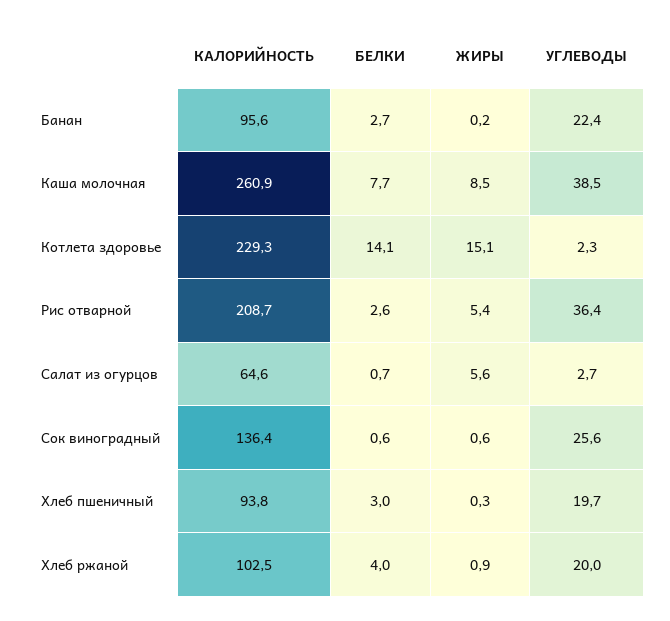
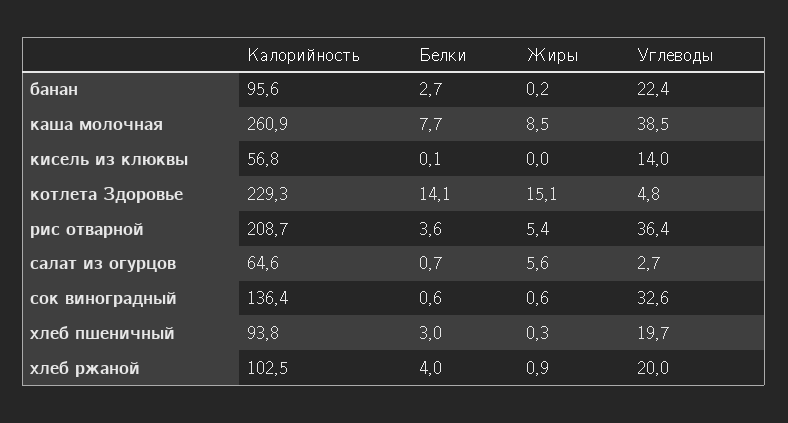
  {
    "КАЛОРИЙНОСТЬ": {
      "Банан": 95.6,
      "Каша молочная": 260.9,
      "Котлета здоровье": 229.3,
      "Рис отварной": 208.7,
      "Салат из огурцов": 64.6,
      "Сок виноградный": 136.4,
      "Хлеб пшеничный": 93.8,
-     "Хлеб ржаной": 102.5
+     "Хлеб ржаной": 102.5,
+     "кисель из клюквы": 56.8
    },
    "БЕЛКИ": {
      "Банан": 2.7,
      "Каша молочная": 7.7,
      "Котлета здоровье": 14.1,
-     "Рис отварной": 2.6,
+     "Рис отварной": 3.6,
      "Салат из огурцов": 0.7,
      "Сок виноградный": 0.6,
      "Хлеб пшеничный": 3,
-     "Хлеб ржаной": 4
+     "Хлеб ржаной": 4,
+     "кисель из клюквы": 0.1
    },
    "ЖИРЫ": {
      "Банан": 0.2,
      "Каша молочная": 8.5,
      "Котлета здоровье": 15.1,
      "Рис отварной": 5.4,
      "Салат из огурцов": 5.6,
      "Сок виноградный": 0.6,
      "Хлеб пшеничный": 0.3,
-     "Хлеб ржаной": 0.9
+     "Хлеб ржаной": 0.9,
+     "кисель из клюквы": 0
    },
    "УГЛЕВОДЫ": {
      "Банан": 22.4,
      "Каша молочная": 38.5,
-     "Котлета здоровье": 2.3,
+     "Котлета здоровье": 4.8,
      "Рис отварной": 36.4,
      "Салат из огурцов": 2.7,
-     "Сок виноградный": 25.6,
+     "Сок виноградный": 32.6,
      "Хлеб пшеничный": 19.7,
-     "Хлеб ржаной": 20
+     "Хлеб ржаной": 20,
+     "кисель из клюквы": 14
    }
  }

